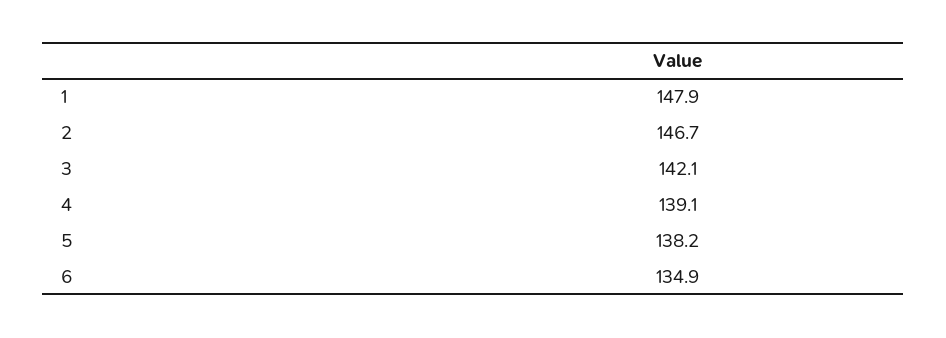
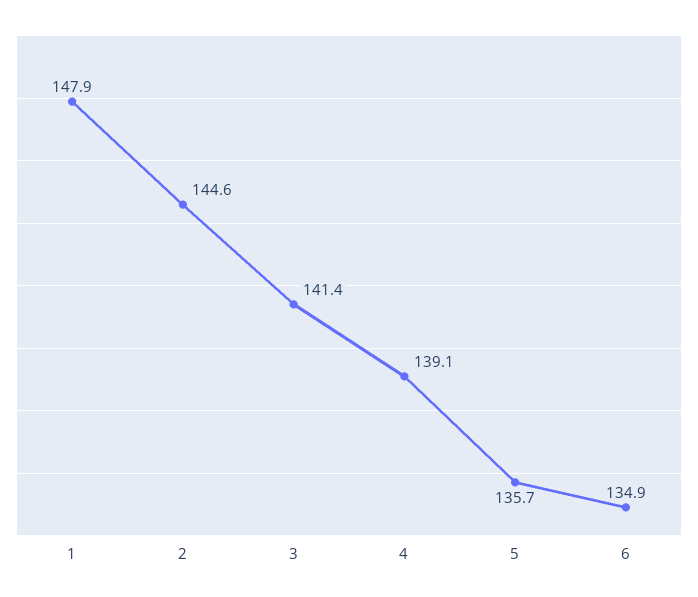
  {
    "1": 147.9,
-   "2": 146.7,
+   "2": 144.6,
-   "3": 142.1,
+   "3": 141.4,
    "4": 139.1,
-   "5": 138.2,
+   "5": 135.7,
    "6": 134.9
  }

